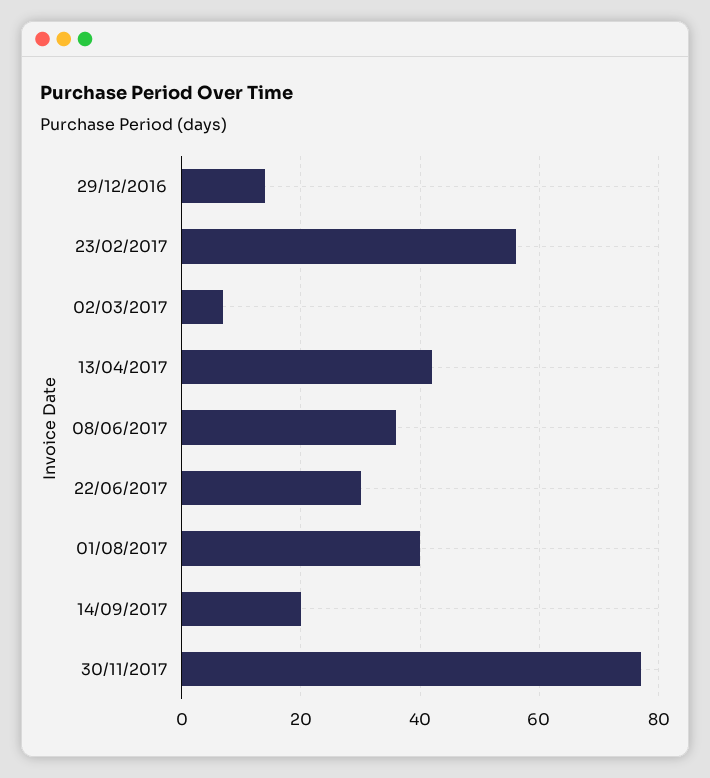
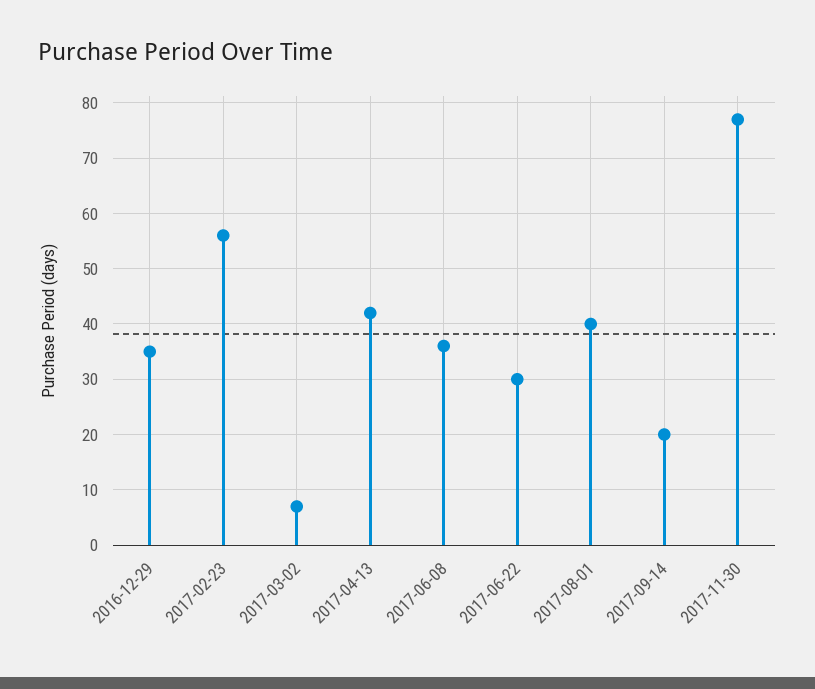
  {
-   "29/12/2016": 15,
+   "29/12/2016": 35,
    "23/02/2017": 55,
    "02/03/2017": 5,
    "13/04/2017": 40,
    "08/06/2017": 35,
    "22/06/2017": 30,
    "01/08/2017": 40,
    "14/09/2017": 20,
    "30/11/2017": 75
  }

